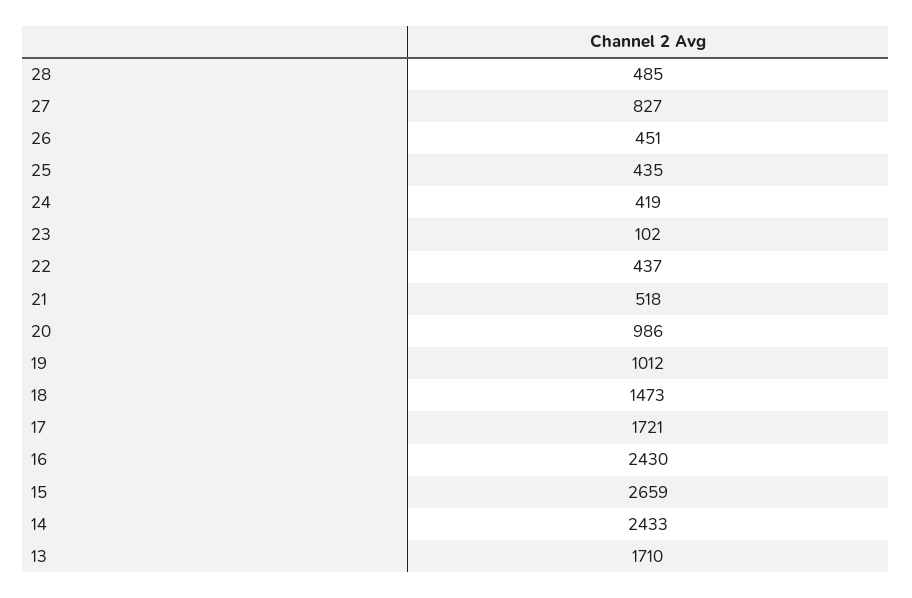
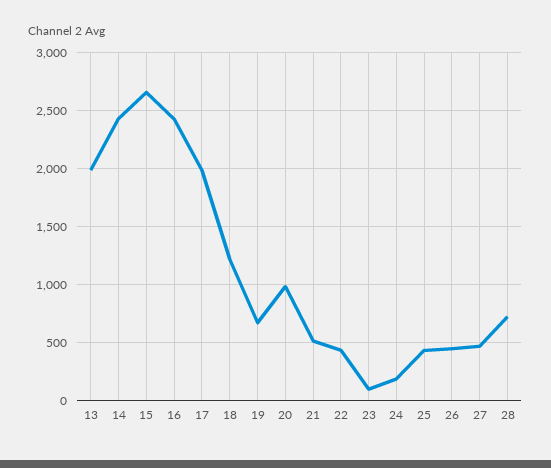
  {
-   "28": 485,
+   "28": 700,
-   "27": 827,
+   "27": 500,
    "26": 451,
    "25": 435,
-   "24": 419,
+   "24": 200,
    "23": 102,
    "22": 437,
    "21": 518,
    "20": 986,
-   "19": 1012,
+   "19": 700,
-   "18": 1473,
+   "18": 1200,
-   "17": 1721,
+   "17": 2000,
    "16": 2430,
    "15": 2659,
    "14": 2433,
-   "13": 1710
+   "13": 2000
  }

